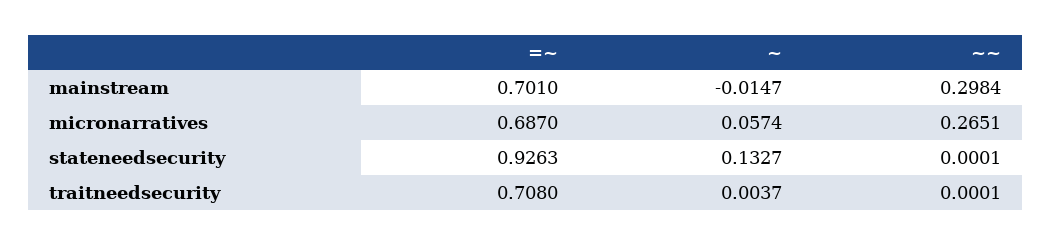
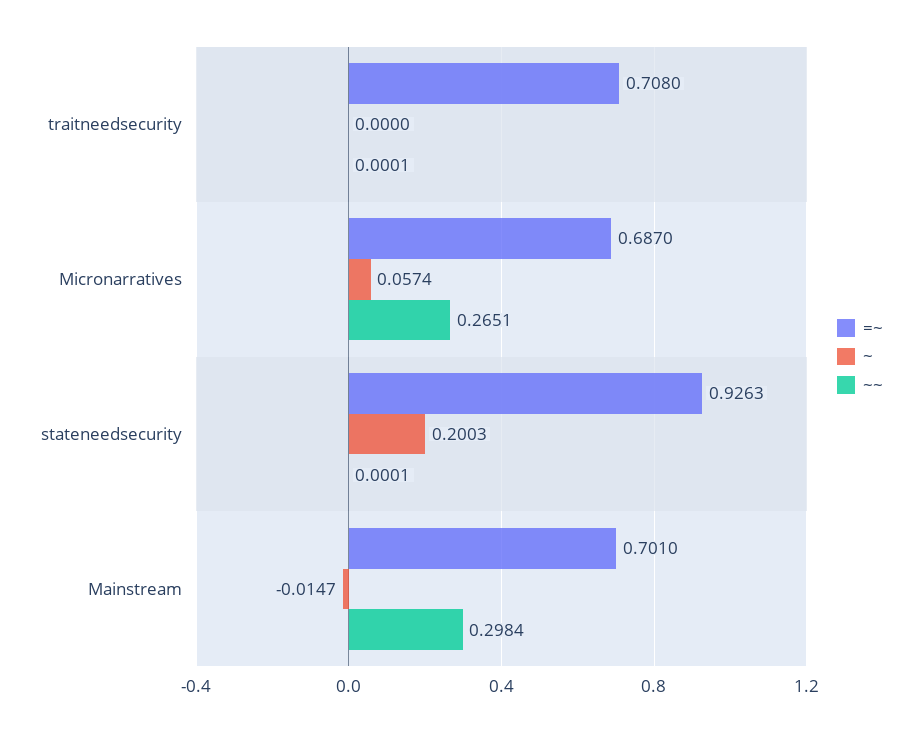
  {
    "=~": {
      "mainstream": 0.701,
      "micronarratives": 0.687,
      "stateneedsecurity": 0.9263,
      "traitneedsecurity": 0.708
    },
    "~": {
      "mainstream": -0.0147,
      "micronarratives": 0.0574,
-     "stateneedsecurity": 0.1327,
+     "stateneedsecurity": 0.2003,
-     "traitneedsecurity": 0.0037
+     "traitneedsecurity": 0
    },
    "~~": {
      "mainstream": 0.2984,
      "micronarratives": 0.2651,
      "stateneedsecurity": 0.0001,
      "traitneedsecurity": 0.0001
    }
  }

